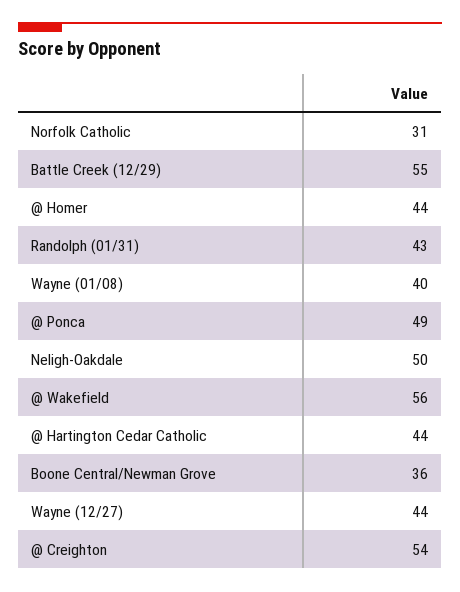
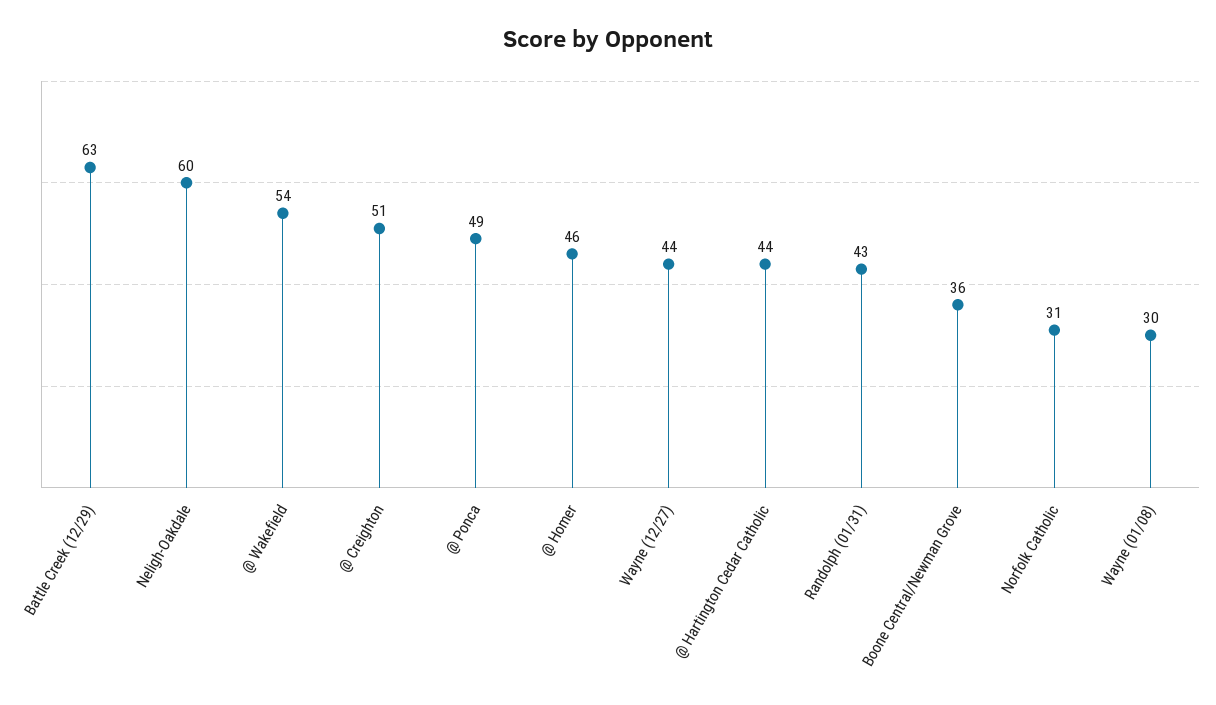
  {
    "Norfolk Catholic": 31,
-   "Battle Creek (12/29)": 55,
+   "Battle Creek (12/29)": 63,
-   "@ Homer": 44,
+   "@ Homer": 46,
    "Randolph (01/31)": 43,
-   "Wayne (01/08)": 40,
+   "Wayne (01/08)": 30,
    "@ Ponca": 49,
-   "Neligh-Oakdale": 50,
+   "Neligh-Oakdale": 60,
-   "@ Wakefield": 56,
+   "@ Wakefield": 54,
    "@ Hartington Cedar Catholic": 44,
    "Boone Central/Newman Grove": 36,
    "Wayne (12/27)": 44,
-   "@ Creighton": 54
+   "@ Creighton": 51
  }

